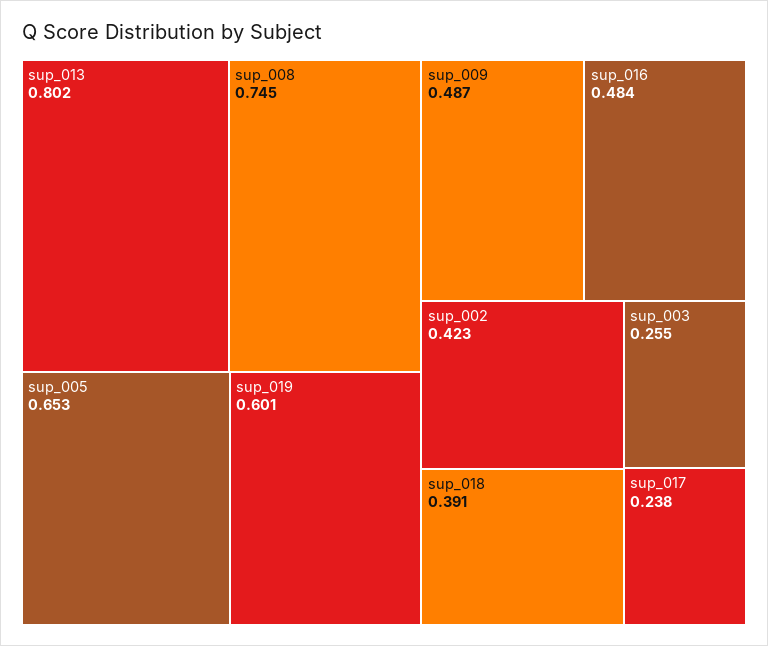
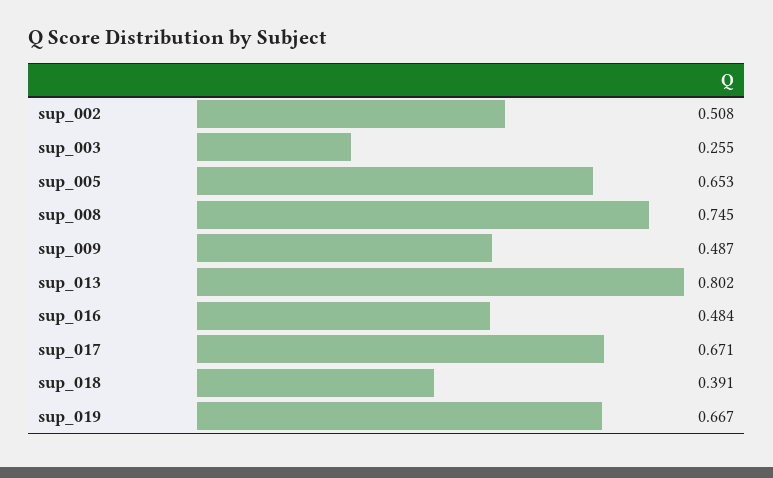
  {
    "sup_013": 0.802,
    "sup_008": 0.745,
    "sup_005": 0.653,
-   "sup_019": 0.601,
+   "sup_019": 0.667,
    "sup_009": 0.487,
    "sup_016": 0.484,
-   "sup_002": 0.423,
+   "sup_002": 0.508,
    "sup_018": 0.391,
    "sup_003": 0.255,
-   "sup_017": 0.238
+   "sup_017": 0.671
  }

